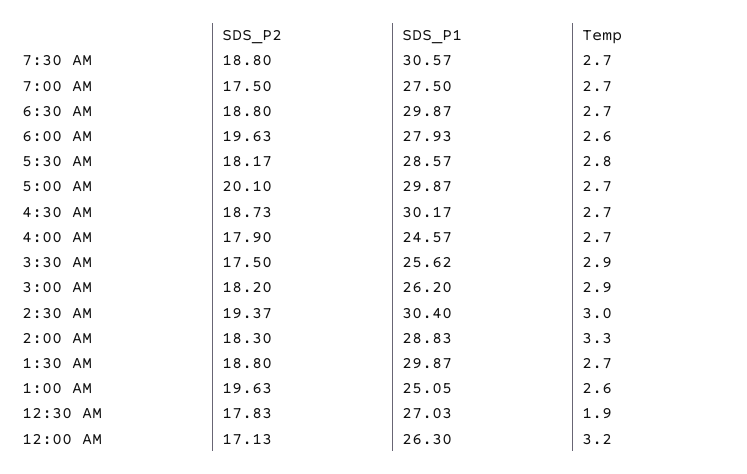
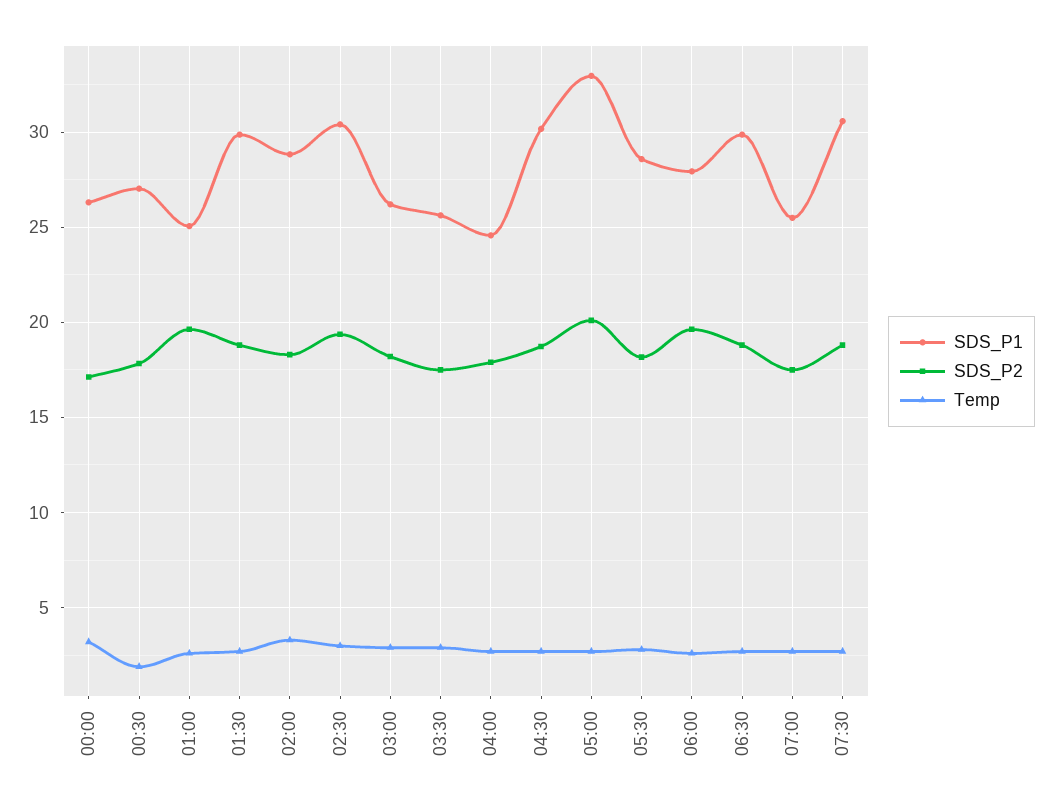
  {
    "SDS_P2": {
      "7:30 AM": 18.8,
      "7:00 AM": 17.5,
      "6:30 AM": 18.8,
      "6:00 AM": 19.63,
      "5:30 AM": 18.17,
      "5:00 AM": 20.1,
      "4:30 AM": 18.73,
      "4:00 AM": 17.9,
      "3:30 AM": 17.5,
      "3:00 AM": 18.2,
      "2:30 AM": 19.37,
      "2:00 AM": 18.3,
      "1:30 AM": 18.8,
      "1:00 AM": 19.63,
      "12:30 AM": 17.83,
      "12:00 AM": 17.13
    },
    "SDS_P1": {
      "7:30 AM": 30.57,
-     "7:00 AM": 27.5,
+     "7:00 AM": 25.5,
      "6:30 AM": 29.87,
      "6:00 AM": 27.93,
      "5:30 AM": 28.57,
-     "5:00 AM": 29.87,
+     "5:00 AM": 33,
      "4:30 AM": 30.17,
      "4:00 AM": 24.57,
      "3:30 AM": 25.62,
      "3:00 AM": 26.2,
      "2:30 AM": 30.4,
      "2:00 AM": 28.83,
      "1:30 AM": 29.87,
      "1:00 AM": 25.05,
      "12:30 AM": 27.03,
      "12:00 AM": 26.3
    },
    "Temp": {
      "7:30 AM": 2.7,
      "7:00 AM": 2.7,
      "6:30 AM": 2.7,
      "6:00 AM": 2.6,
      "5:30 AM": 2.8,
      "5:00 AM": 2.7,
      "4:30 AM": 2.7,
      "4:00 AM": 2.7,
      "3:30 AM": 2.9,
      "3:00 AM": 2.9,
      "2:30 AM": 3,
      "2:00 AM": 3.3,
      "1:30 AM": 2.7,
      "1:00 AM": 2.6,
      "12:30 AM": 1.9,
      "12:00 AM": 3.2
    }
  }

